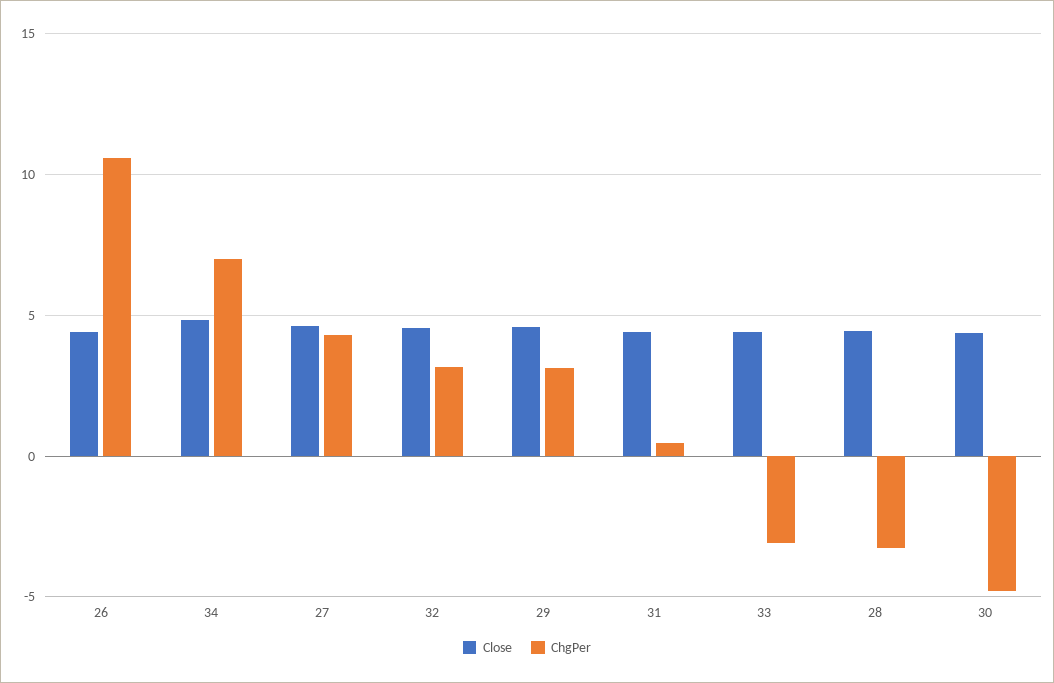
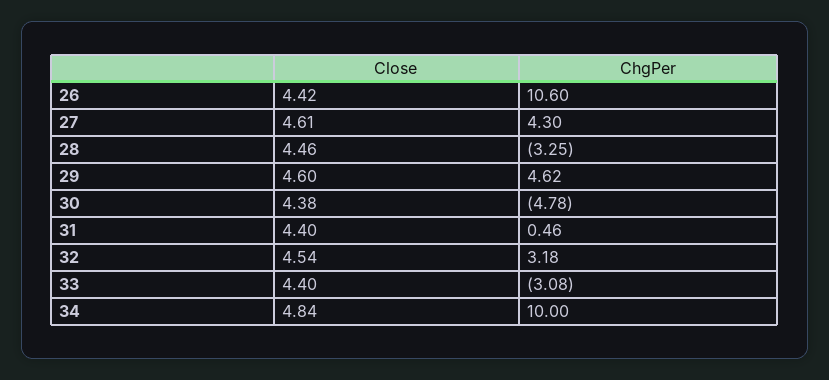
  {
    "Close": {
      "26": 4.42,
      "34": 4.84,
      "27": 4.61,
      "32": 4.54,
      "29": 4.6,
      "31": 4.4,
      "33": 4.4,
      "28": 4.46,
      "30": 4.38
    },
    "ChgPer": {
      "26": 10.6,
-     "34": 7,
+     "34": 10,
      "27": 4.3,
      "32": 3.18,
-     "29": 3,
+     "29": 4.62,
      "31": 0.46,
      "33": -3.08,
      "28": -3.25,
      "30": -4.78
    }
  }

